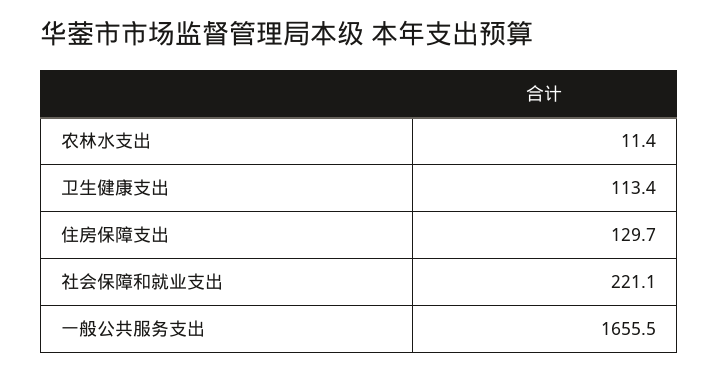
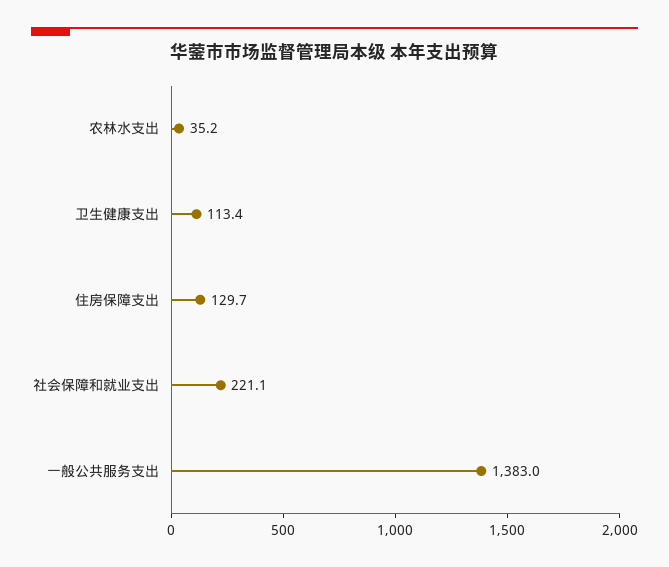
  {
-   "农林水支出": 11.4,
+   "农林水支出": 35.2,
    "卫生健康支出": 113.4,
    "住房保障支出": 129.7,
    "社会保障和就业支出": 221.1,
-   "一般公共服务支出": 1655.5
+   "一般公共服务支出": 1383
  }

